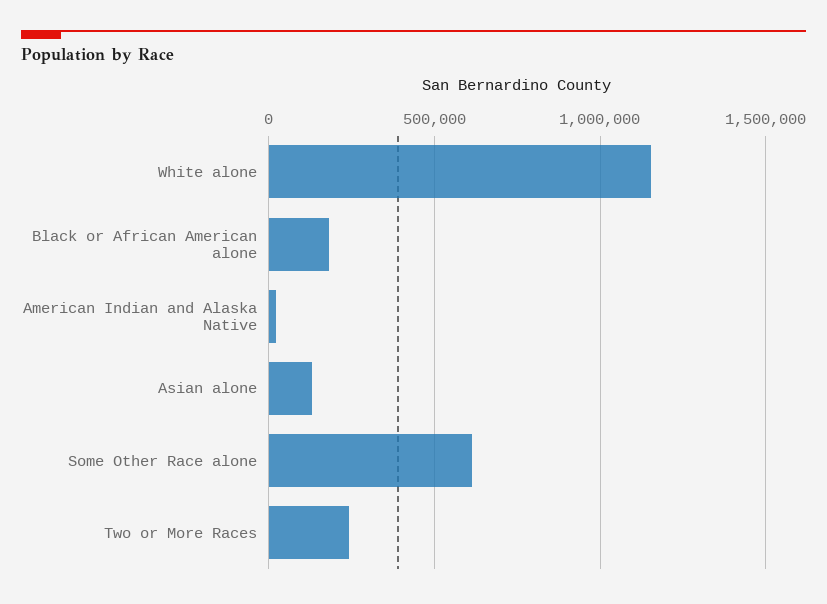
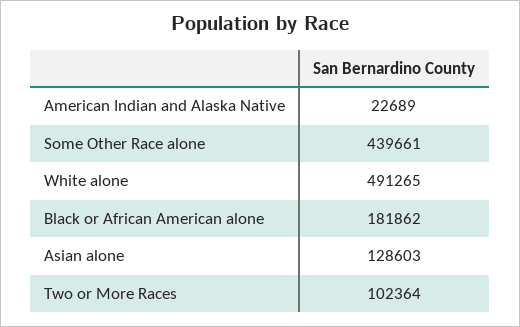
  {
-   "White alone": 1150000,
+   "White alone": 491265,
    "Black or African American alone": 181862,
    "American Indian and Alaska Native": 22689,
    "Asian alone": 128603,
-   "Some Other Race alone": 600000,
+   "Some Other Race alone": 439661,
-   "Two or More Races": 250000
+   "Two or More Races": 102364
  }

